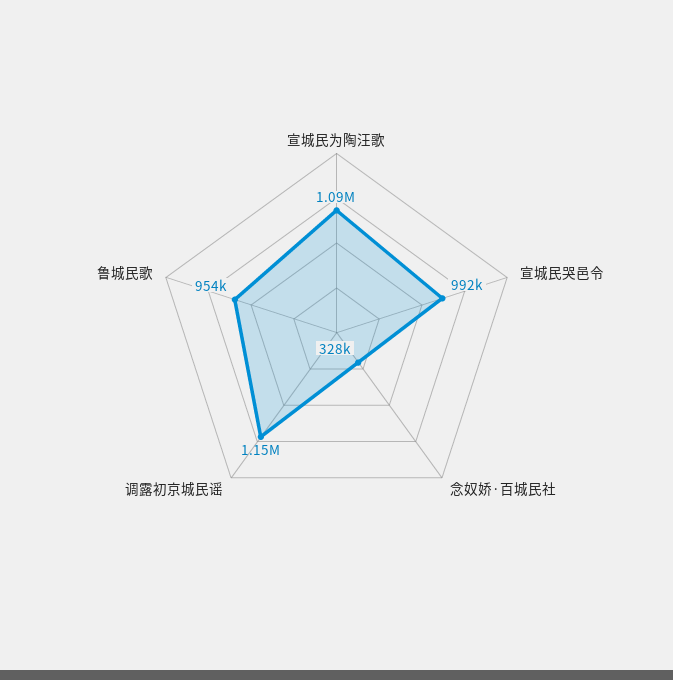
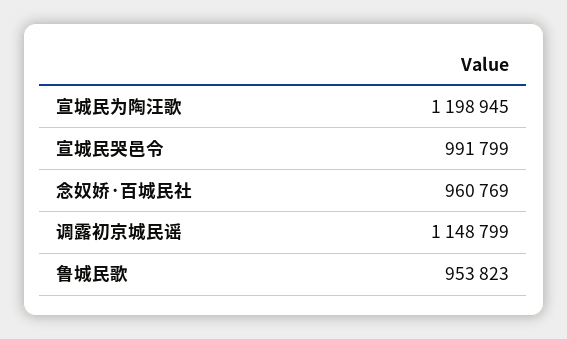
  {
-   "宣城民为陶汪歌": 1090000,
+   "宣城民为陶汪歌": 1198945,
    "宣城民哭邑令": 991799,
-   "念奴娇·百城民社": 328000,
+   "念奴娇·百城民社": 960769,
    "调露初京城民谣": 1148799,
    "鲁城民歌": 953823
  }

